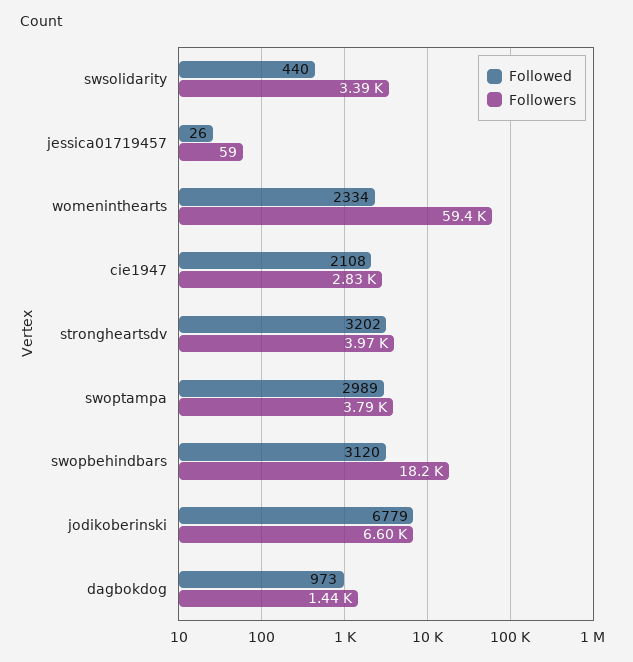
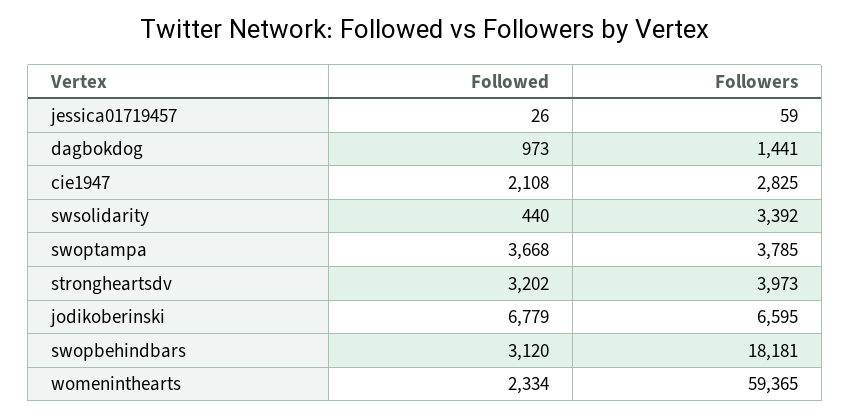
  {
    "Followed": {
      "swsolidarity": 440,
      "jessica01719457": 26,
      "womeninthearts": 2334,
      "cie1947": 2108,
      "strongheartsdv": 3202,
-     "swoptampa": 2989,
+     "swoptampa": 3668,
      "swopbehindbars": 3120,
      "jodikoberinski": 6779,
      "dagbokdog": 973
    },
    "Followers": {
      "swsolidarity": 3392,
      "jessica01719457": 59,
      "womeninthearts": 59365,
      "cie1947": 2825,
      "strongheartsdv": 3973,
      "swoptampa": 3785,
      "swopbehindbars": 18181,
      "jodikoberinski": 6595,
      "dagbokdog": 1441
    }
  }

